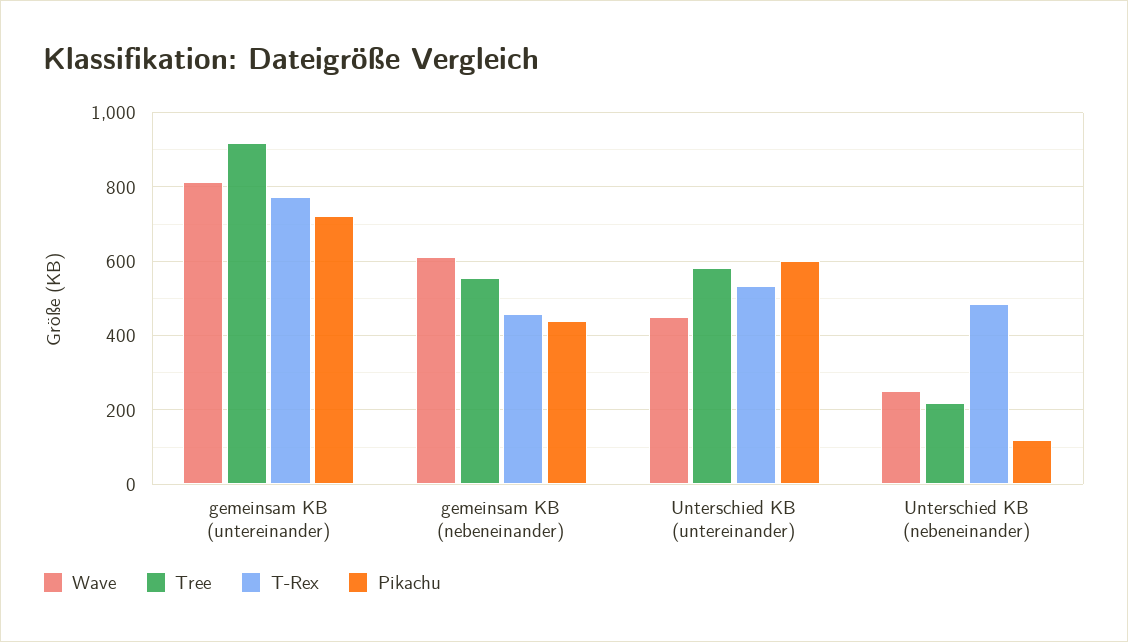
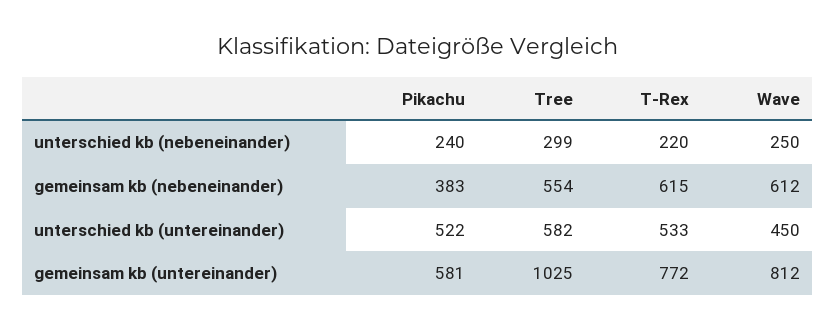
  {
    "Wave": {
      "gemeinsam KB (untereinander)": 812,
      "gemeinsam KB (nebeneinander)": 612,
      "Unterschied KB (untereinander)": 450,
      "Unterschied KB (nebeneinander)": 250
    },
    "Tree": {
-     "gemeinsam KB (untereinander)": 920,
+     "gemeinsam KB (untereinander)": 1025,
      "gemeinsam KB (nebeneinander)": 554,
      "Unterschied KB (untereinander)": 582,
-     "Unterschied KB (nebeneinander)": 220
+     "Unterschied KB (nebeneinander)": 299
    },
    "T-Rex": {
      "gemeinsam KB (untereinander)": 772,
-     "gemeinsam KB (nebeneinander)": 460,
+     "gemeinsam KB (nebeneinander)": 615,
      "Unterschied KB (untereinander)": 533,
-     "Unterschied KB (nebeneinander)": 480
+     "Unterschied KB (nebeneinander)": 220
    },
    "Pikachu": {
-     "gemeinsam KB (untereinander)": 720,
+     "gemeinsam KB (untereinander)": 581,
-     "gemeinsam KB (nebeneinander)": 440,
+     "gemeinsam KB (nebeneinander)": 383,
-     "Unterschied KB (untereinander)": 600,
+     "Unterschied KB (untereinander)": 522,
-     "Unterschied KB (nebeneinander)": 120
+     "Unterschied KB (nebeneinander)": 240
    }
  }

